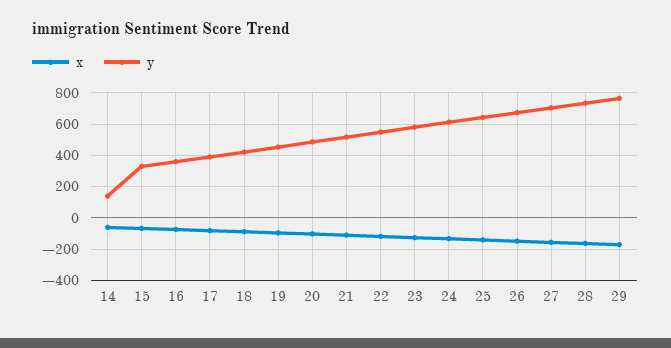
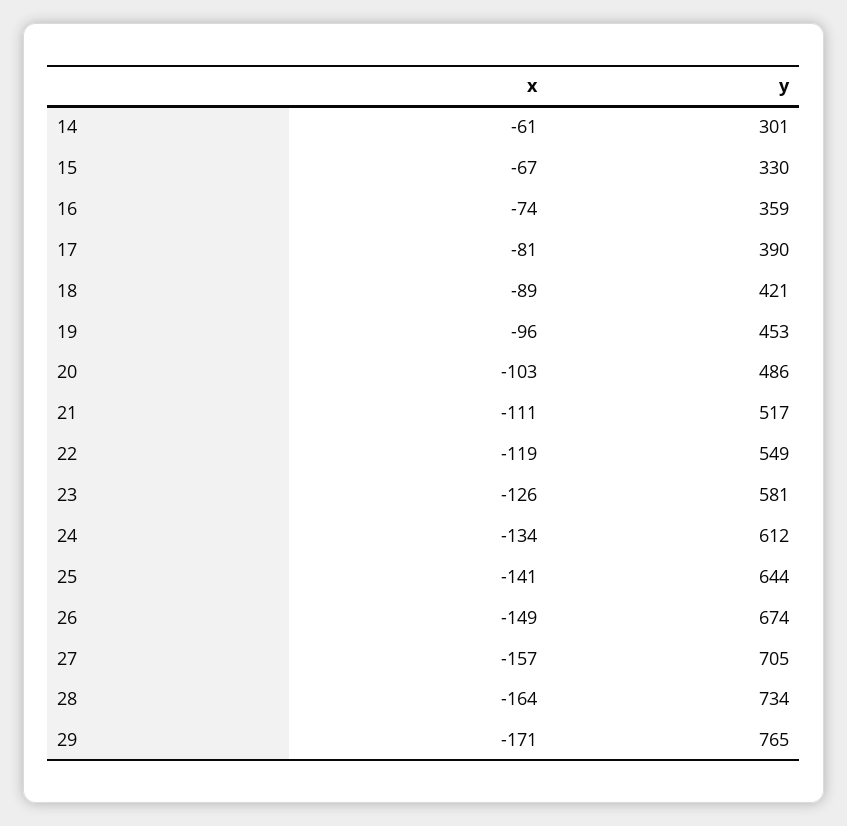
  {
    "x": {
      "14": -61,
      "15": -67,
      "16": -74,
      "17": -81,
      "18": -89,
      "19": -96,
      "20": -103,
      "21": -111,
      "22": -119,
      "23": -126,
      "24": -134,
      "25": -141,
      "26": -149,
      "27": -157,
      "28": -164,
      "29": -171
    },
    "y": {
-     "14": 150,
+     "14": 301,
      "15": 330,
      "16": 359,
      "17": 390,
      "18": 421,
      "19": 453,
      "20": 486,
      "21": 517,
      "22": 549,
      "23": 581,
      "24": 612,
      "25": 644,
      "26": 674,
      "27": 705,
      "28": 734,
      "29": 765
    }
  }

